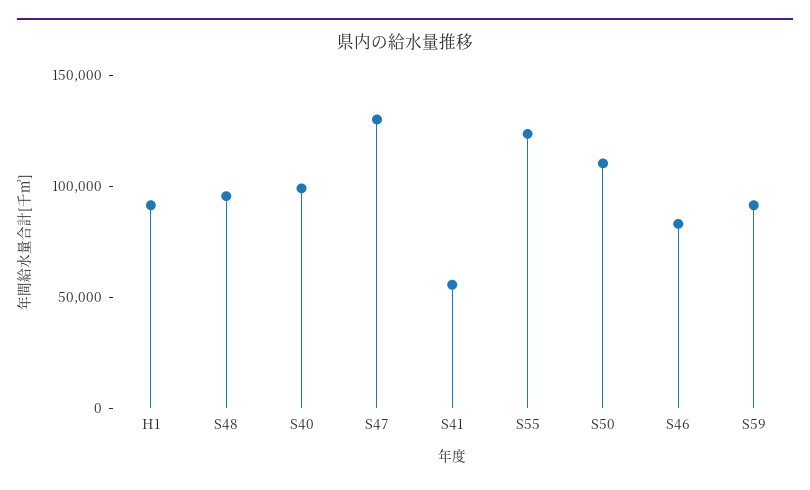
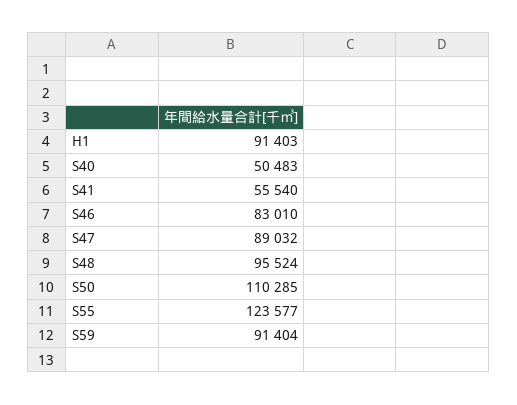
  {
    "H1": 91403,
    "S48": 95524,
-   "S40": 100000,
+   "S40": 50483,
-   "S47": 130000,
+   "S47": 89032,
    "S41": 55540,
    "S55": 123577,
    "S50": 110285,
    "S46": 83010,
    "S59": 91404
  }

